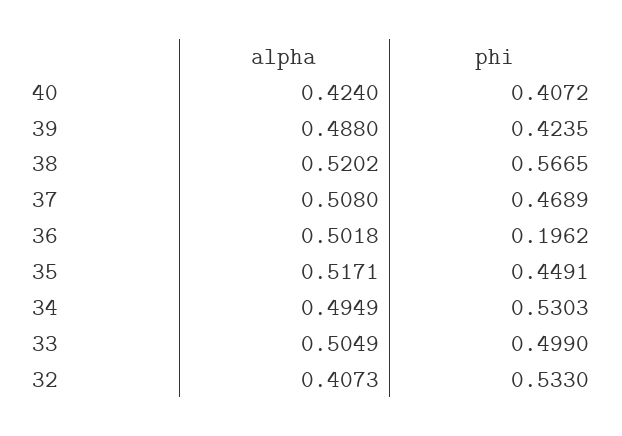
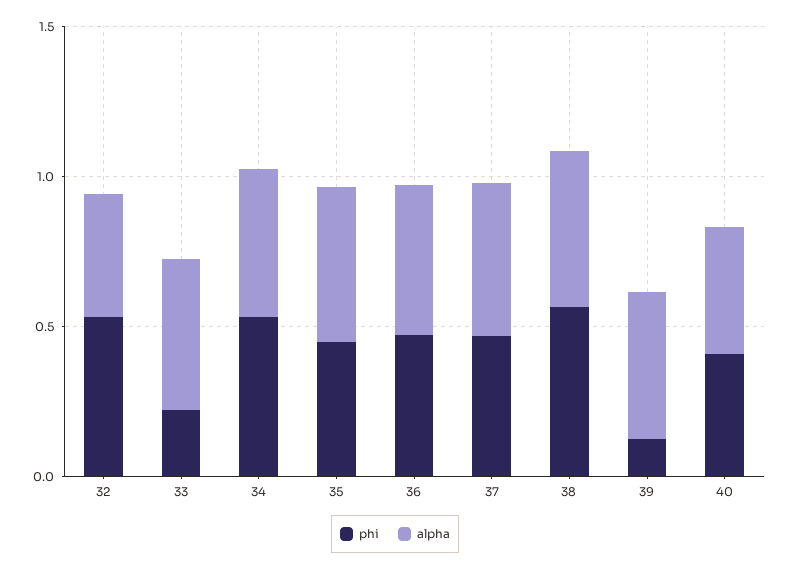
  {
    "alpha": {
      "40": 0.424,
      "39": 0.488,
      "38": 0.5202,
      "37": 0.508,
      "36": 0.5018,
      "35": 0.5171,
      "34": 0.4949,
      "33": 0.5049,
      "32": 0.4073
    },
    "phi": {
      "40": 0.4072,
-     "39": 0.4235,
+     "39": 0.1,
      "38": 0.5665,
      "37": 0.4689,
-     "36": 0.1962,
+     "36": 0.5,
      "35": 0.4491,
      "34": 0.5303,
-     "33": 0.499,
+     "33": 0.2,
      "32": 0.533
    }
  }

